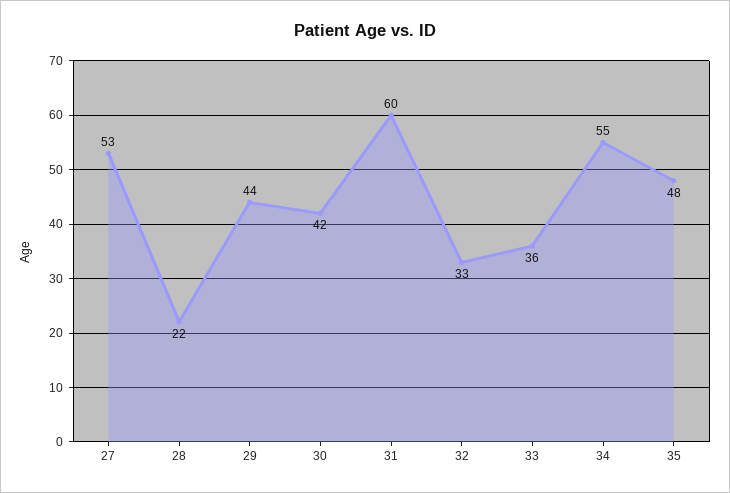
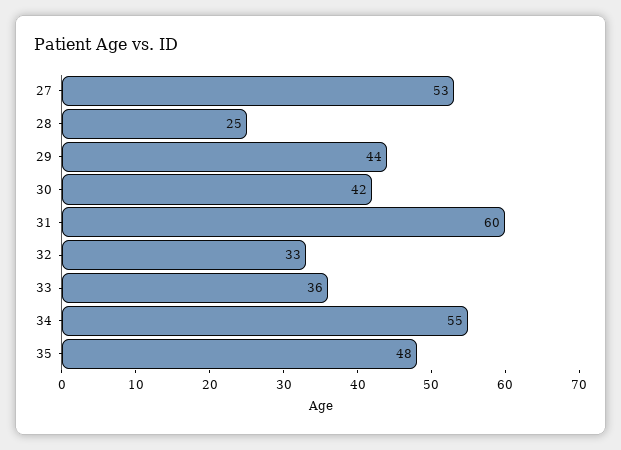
  {
    "27": 53,
-   "28": 22,
+   "28": 25,
    "29": 44,
    "30": 42,
    "31": 60,
    "32": 33,
    "33": 36,
    "34": 55,
    "35": 48
  }

